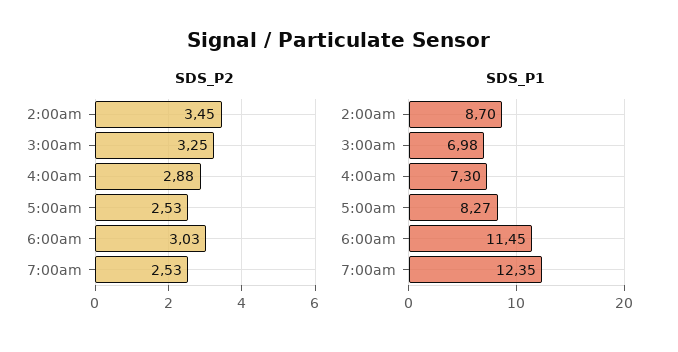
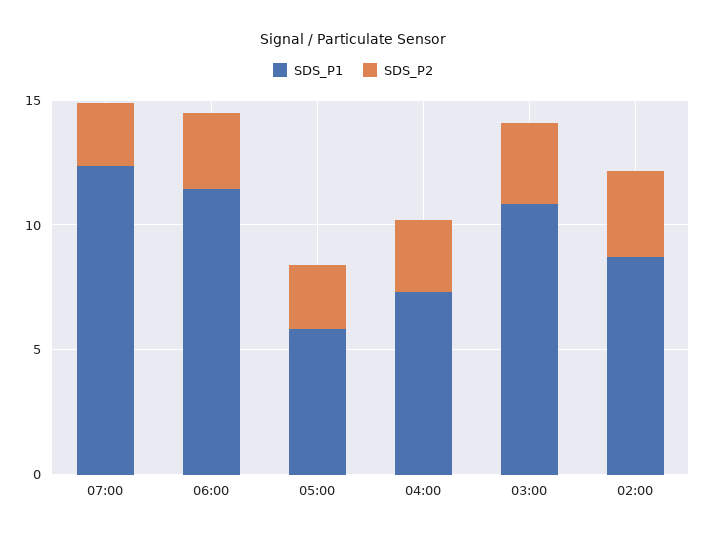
  {
    "SDS_P2": {
      "2:00am": 3.45,
      "3:00am": 3.25,
      "4:00am": 2.88,
      "5:00am": 2.53,
      "6:00am": 3.03,
      "7:00am": 2.53
    },
    "SDS_P1": {
      "2:00am": 8.7,
-     "3:00am": 6.98,
+     "3:00am": 11,
      "4:00am": 7.3,
-     "5:00am": 8.27,
+     "5:00am": 6,
      "6:00am": 11.45,
      "7:00am": 12.35
    }
  }

